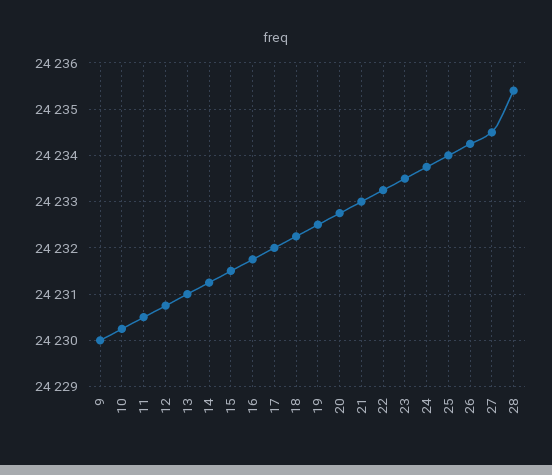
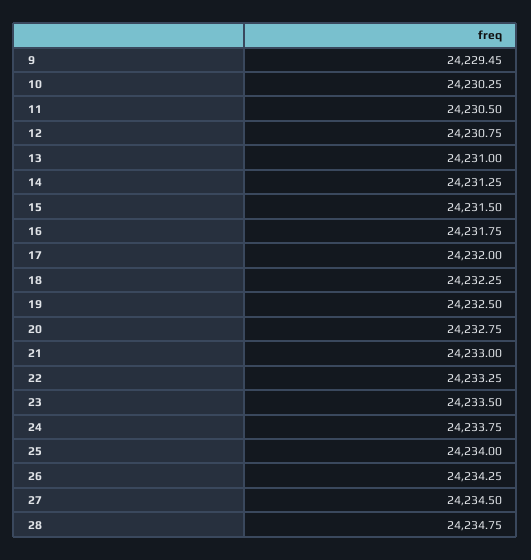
  {
-   "9": 24230,
+   "9": 24229.45,
    "10": 24230.25,
    "11": 24230.5,
    "12": 24230.75,
    "13": 24231,
    "14": 24231.25,
    "15": 24231.5,
    "16": 24231.75,
    "17": 24232,
    "18": 24232.25,
    "19": 24232.5,
    "20": 24232.75,
    "21": 24233,
    "22": 24233.25,
    "23": 24233.5,
    "24": 24233.75,
    "25": 24234,
    "26": 24234.25,
    "27": 24234.5,
-   "28": 24235.4
+   "28": 24234.75
  }

